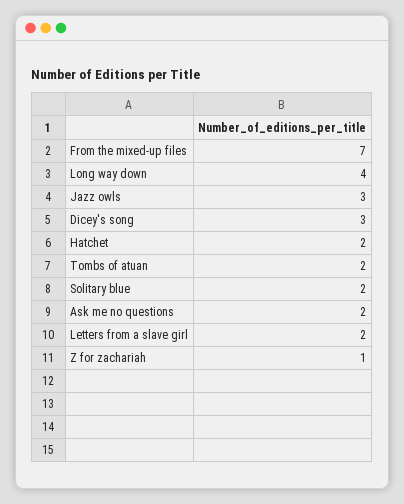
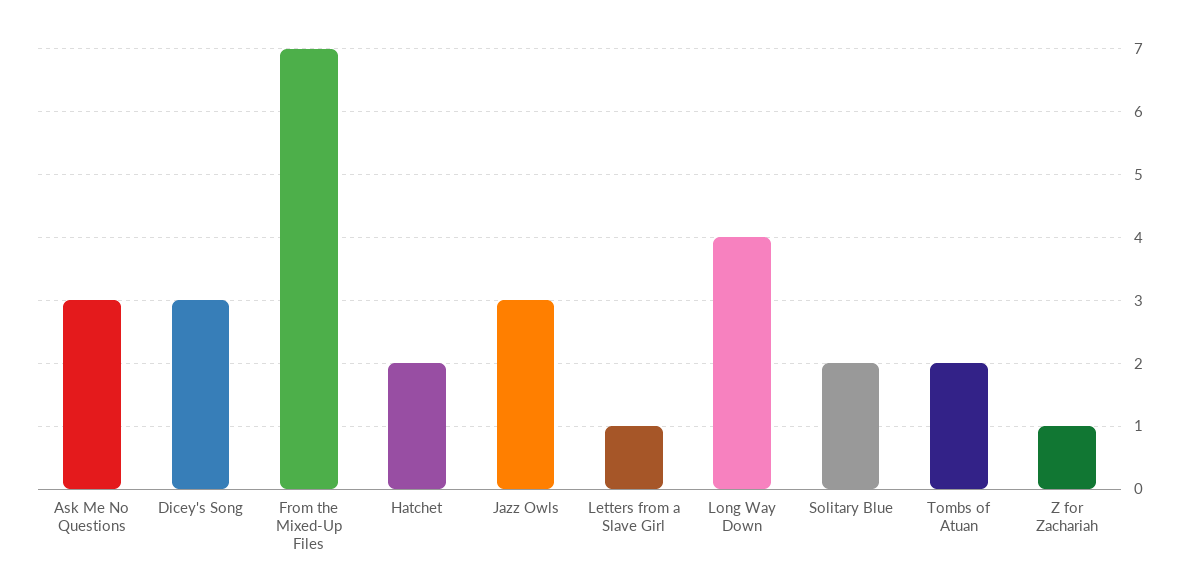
  {
    "From the mixed-up files": 7,
    "Long way down": 4,
    "Jazz owls": 3,
    "Dicey's song": 3,
    "Hatchet": 2,
    "Tombs of atuan": 2,
    "Solitary blue": 2,
-   "Ask me no questions": 2,
+   "Ask me no questions": 3,
-   "Letters from a slave girl": 2,
+   "Letters from a slave girl": 1,
    "Z for zachariah": 1
  }

